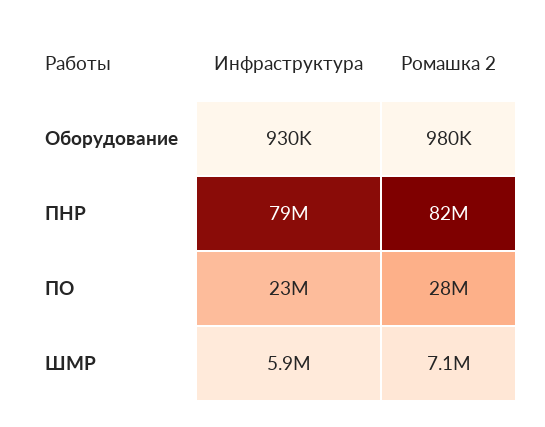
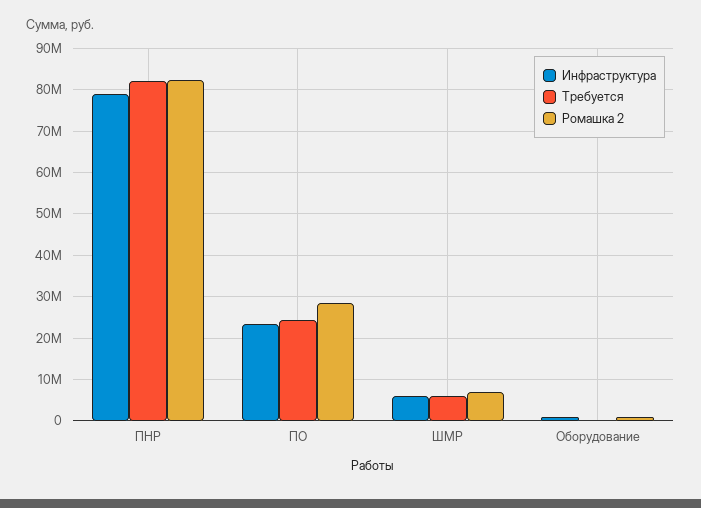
  {
    "Инфраструктура": {
      "Оборудование": 930000,
      "ПНР": 79000000,
      "ПО": 23000000,
      "ШМР": 5900000
    },
    "Ромашка 2": {
      "Оборудование": 980000,
      "ПНР": 82000000,
      "ПО": 28000000,
      "ШМР": 7100000
-   }
+   },
+   "Требуется": {
+     "ПНР": 82000000,
+     "ПО": 24000000,
+     "ШМР": 6000000,
+     "Оборудование": 0
+   }
  }

